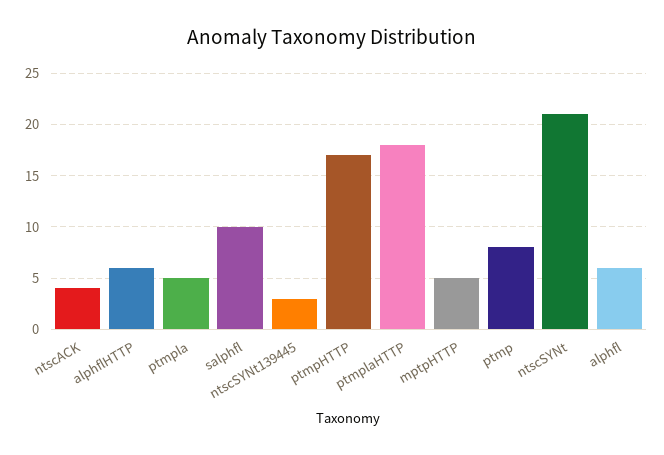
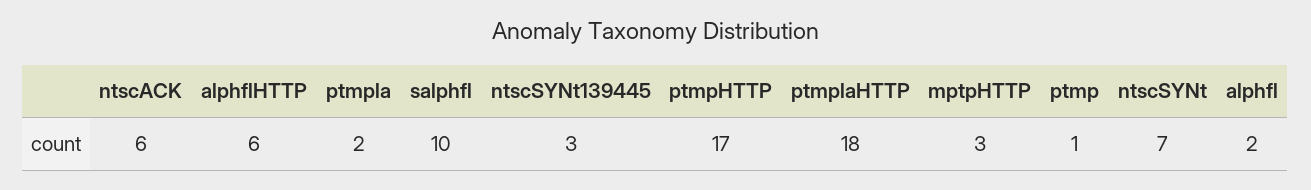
  {
-   "ntscACK": 4,
+   "ntscACK": 6,
    "alphflHTTP": 6,
-   "ptmpla": 5,
+   "ptmpla": 2,
    "salphfl": 10,
    "ntscSYNt139445": 3,
    "ptmpHTTP": 17,
    "ptmplaHTTP": 18,
-   "mptpHTTP": 5,
+   "mptpHTTP": 3,
-   "ptmp": 8,
+   "ptmp": 1,
-   "ntscSYNt": 21,
+   "ntscSYNt": 7,
-   "alphfl": 6
+   "alphfl": 2
  }

